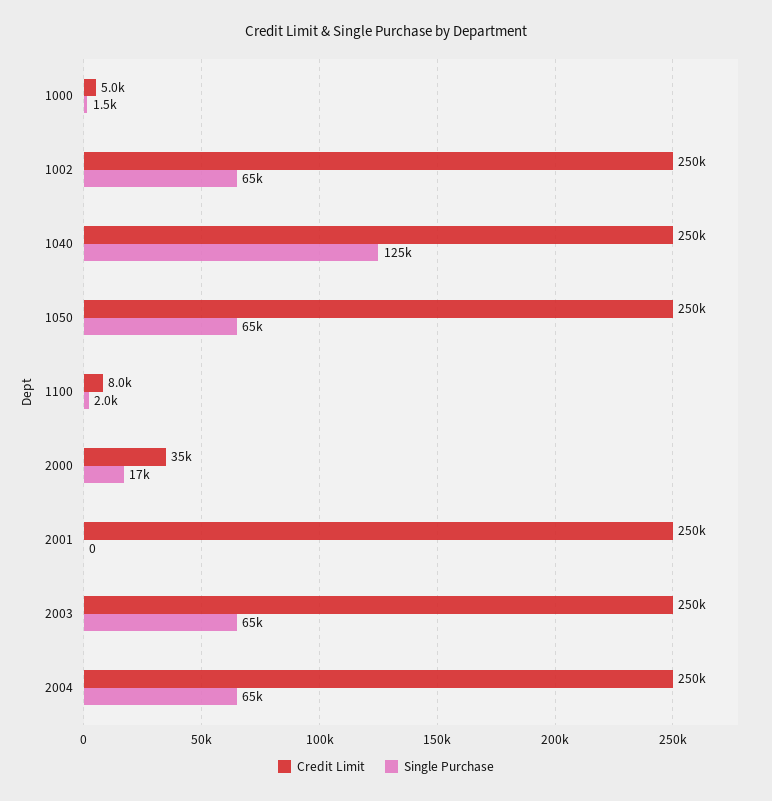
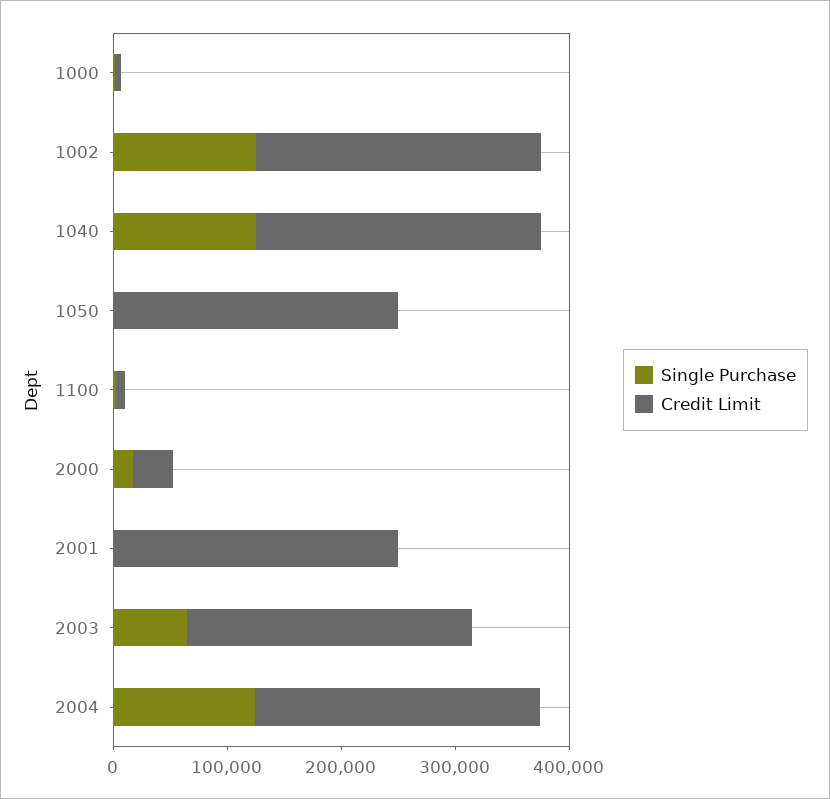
  {
    "Credit Limit": {
      "1000": 5000,
      "1002": 250000,
      "1040": 250000,
      "1050": 250000,
      "1100": 8000,
      "2000": 35000,
      "2001": 250000,
      "2003": 250000,
      "2004": 250000
    },
    "Single Purchase": {
      "1000": 1500,
-     "1002": 65000,
+     "1002": 120000,
      "1040": 125000,
-     "1050": 65000,
+     "1050": 0,
      "1100": 2000,
      "2000": 17000,
      "2001": 0,
      "2003": 65000,
-     "2004": 65000
+     "2004": 120000
    }
  }

